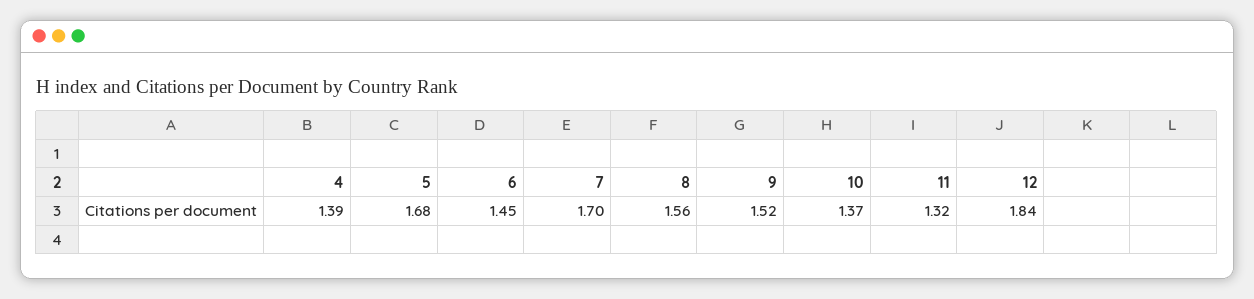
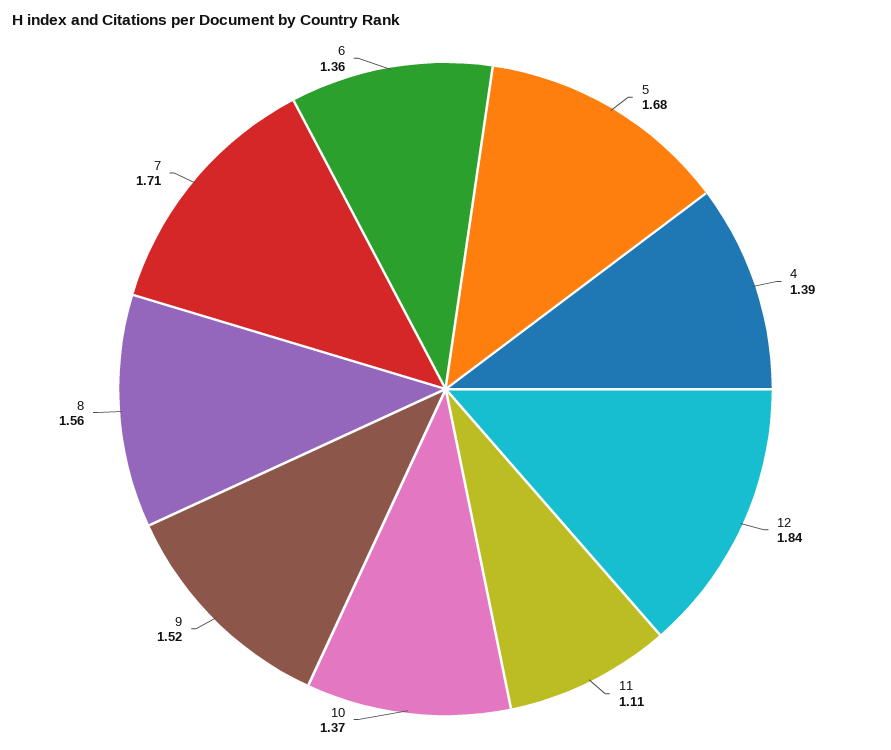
  {
    "4": 1.39,
    "5": 1.68,
-   "6": 1.45,
+   "6": 1.36,
-   "7": 1.7,
+   "7": 1.71,
    "8": 1.56,
    "9": 1.52,
    "10": 1.37,
-   "11": 1.32,
+   "11": 1.11,
    "12": 1.84
  }

